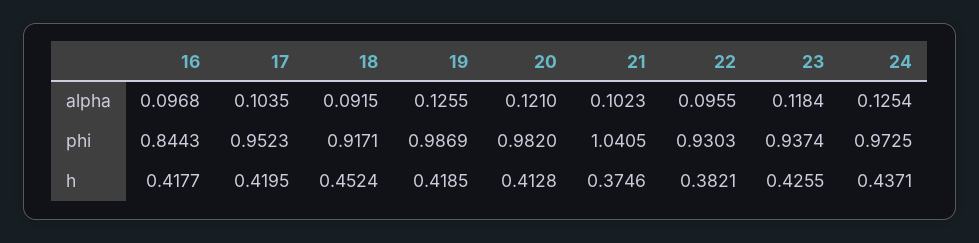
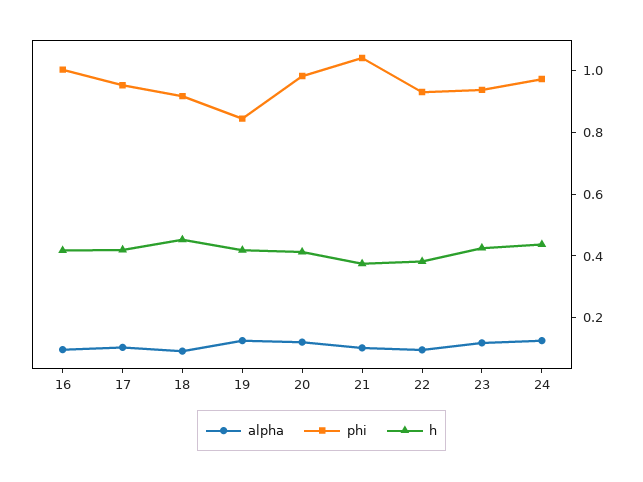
  {
    "alpha": {
      "16": 0.0968,
      "17": 0.1035,
      "18": 0.0915,
      "19": 0.1255,
      "20": 0.121,
      "21": 0.1023,
      "22": 0.0955,
      "23": 0.1184,
      "24": 0.1254
    },
    "phi": {
-     "16": 0.8443,
+     "16": 1,
      "17": 0.9523,
      "18": 0.9171,
-     "19": 0.9869,
+     "19": 0.85,
      "20": 0.982,
      "21": 1.0405,
      "22": 0.9303,
      "23": 0.9374,
      "24": 0.9725
    },
    "h": {
      "16": 0.4177,
      "17": 0.4195,
      "18": 0.4524,
      "19": 0.4185,
      "20": 0.4128,
      "21": 0.3746,
      "22": 0.3821,
      "23": 0.4255,
      "24": 0.4371
    }
  }

